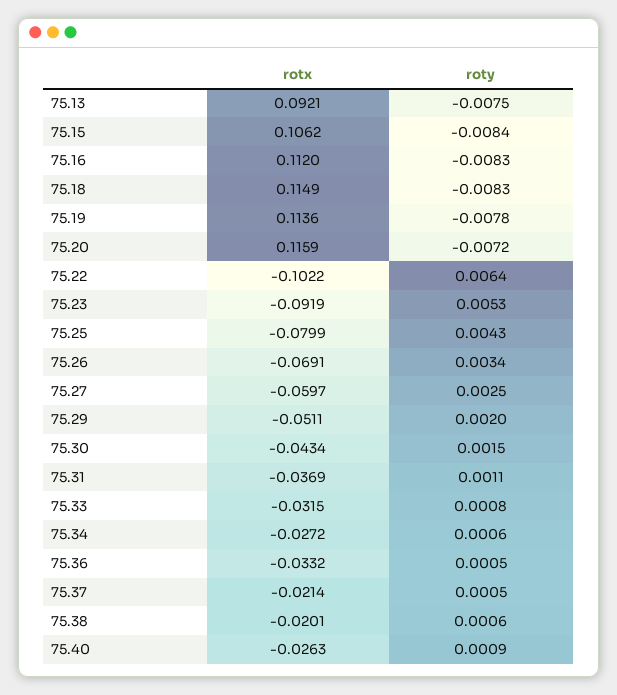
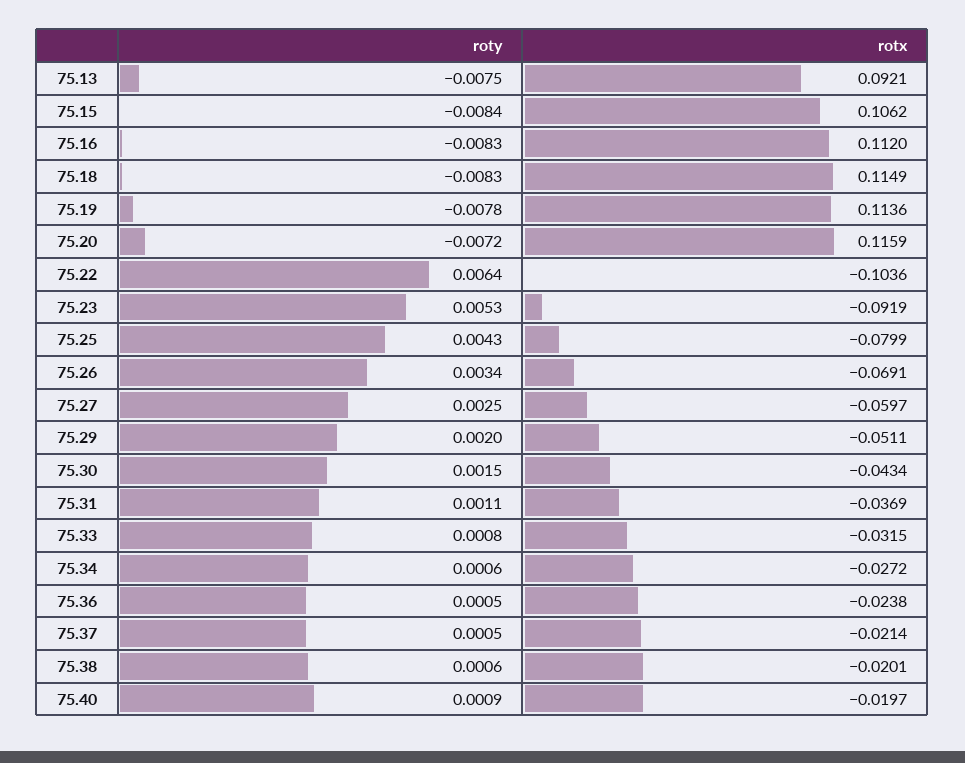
  {
    "rotx": {
      "75.13": 0.0921,
      "75.15": 0.1062,
      "75.16": 0.112,
      "75.18": 0.1149,
      "75.19": 0.1136,
      "75.20": 0.1159,
-     "75.22": -0.1022,
+     "75.22": -0.1036,
      "75.23": -0.0919,
      "75.25": -0.0799,
      "75.26": -0.0691,
      "75.27": -0.0597,
      "75.29": -0.0511,
      "75.30": -0.0434,
      "75.31": -0.0369,
      "75.33": -0.0315,
      "75.34": -0.0272,
-     "75.36": -0.0332,
+     "75.36": -0.0238,
      "75.37": -0.0214,
      "75.38": -0.0201,
-     "75.40": -0.0263
+     "75.40": -0.0197
    },
    "roty": {
      "75.13": -0.0075,
      "75.15": -0.0084,
      "75.16": -0.0083,
      "75.18": -0.0083,
      "75.19": -0.0078,
      "75.20": -0.0072,
      "75.22": 0.0064,
      "75.23": 0.0053,
      "75.25": 0.0043,
      "75.26": 0.0034,
      "75.27": 0.0025,
      "75.29": 0.002,
      "75.30": 0.0015,
      "75.31": 0.0011,
      "75.33": 0.0008,
      "75.34": 0.0006,
      "75.36": 0.0005,
      "75.37": 0.0005,
      "75.38": 0.0006,
      "75.40": 0.0009
    }
  }

